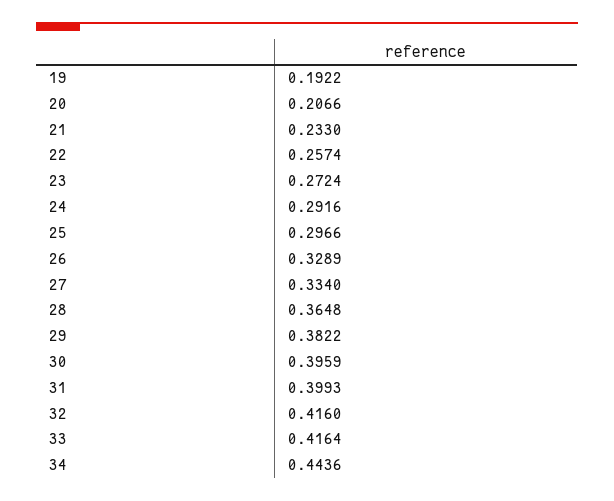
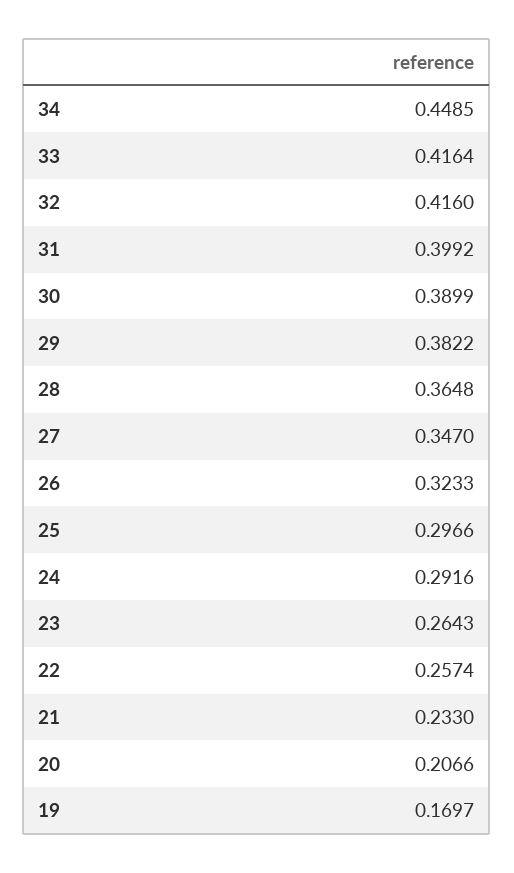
  {
-   "19": 0.1922,
+   "19": 0.1697,
    "20": 0.2066,
    "21": 0.233,
    "22": 0.2574,
-   "23": 0.2724,
+   "23": 0.2643,
    "24": 0.2916,
    "25": 0.2966,
-   "26": 0.3289,
+   "26": 0.3233,
-   "27": 0.334,
+   "27": 0.347,
    "28": 0.3648,
    "29": 0.3822,
-   "30": 0.3959,
+   "30": 0.3899,
-   "31": 0.3993,
+   "31": 0.3992,
    "32": 0.416,
    "33": 0.4164,
-   "34": 0.4436
+   "34": 0.4485
  }

